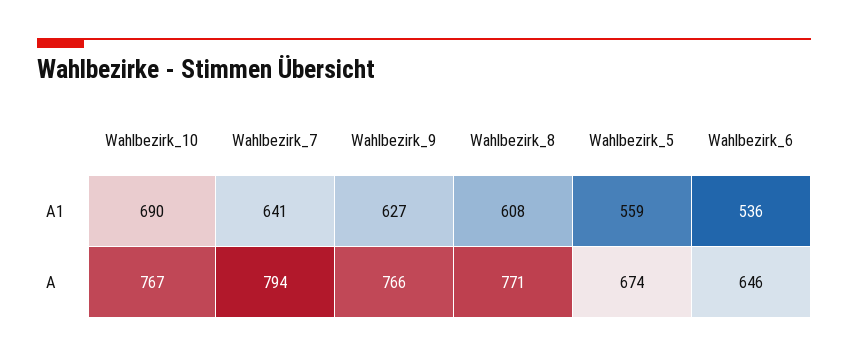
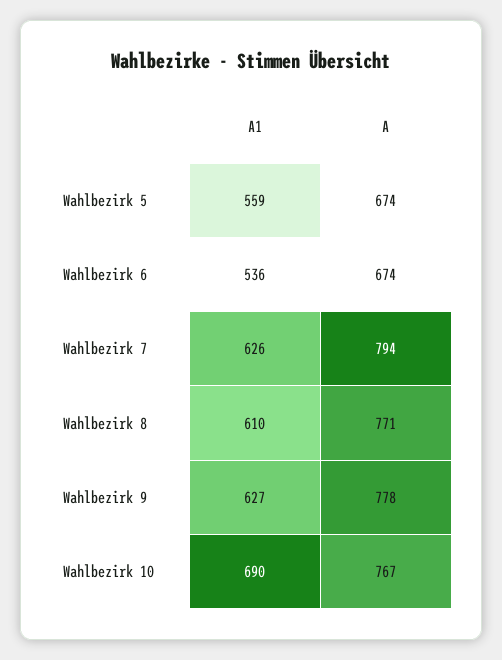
  {
    "Wahlbezirk_10": {
      "A1": 690,
      "A": 767
    },
    "Wahlbezirk_7": {
-     "A1": 641,
+     "A1": 626,
      "A": 794
    },
    "Wahlbezirk_9": {
      "A1": 627,
-     "A": 766
+     "A": 778
    },
    "Wahlbezirk_8": {
-     "A1": 608,
+     "A1": 610,
      "A": 771
    },
    "Wahlbezirk_5": {
      "A1": 559,
      "A": 674
    },
    "Wahlbezirk_6": {
      "A1": 536,
-     "A": 646
+     "A": 674
    }
  }

